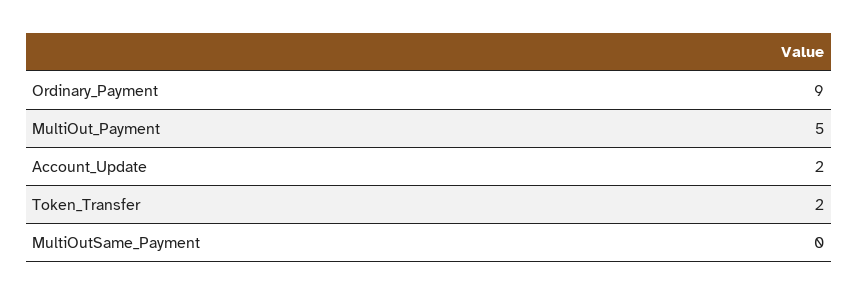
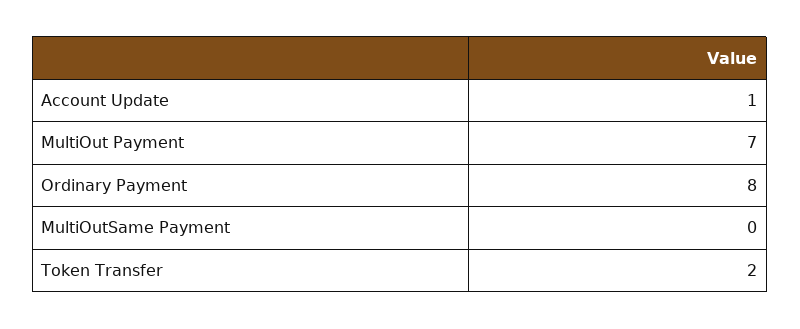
  {
-   "Ordinary_Payment": 9,
+   "Ordinary_Payment": 8,
-   "MultiOut_Payment": 5,
+   "MultiOut_Payment": 7,
-   "Account_Update": 2,
+   "Account_Update": 1,
    "Token_Transfer": 2,
    "MultiOutSame_Payment": 0
  }

